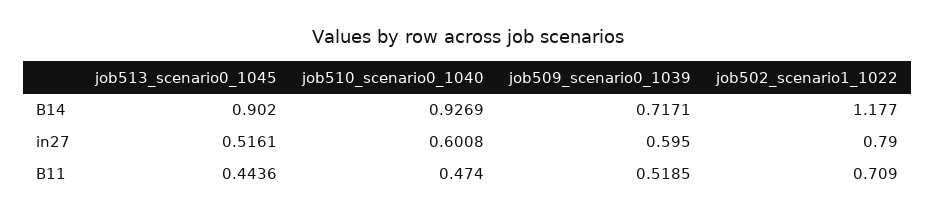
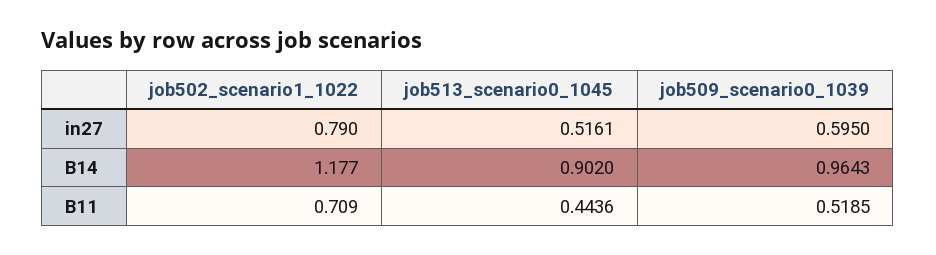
  {
    "job513_scenario0_1045": {
      "B14": 0.902,
      "in27": 0.5161,
      "B11": 0.4436
    },
-   "job510_scenario0_1040": {
-     "B14": 0.9269,
-     "in27": 0.6008,
-     "B11": 0.474
-   },
    "job509_scenario0_1039": {
-     "B14": 0.7171,
+     "B14": 0.9643,
      "in27": 0.595,
      "B11": 0.5185
    },
    "job502_scenario1_1022": {
      "B14": 1.177,
      "in27": 0.79,
      "B11": 0.709
    }
  }

